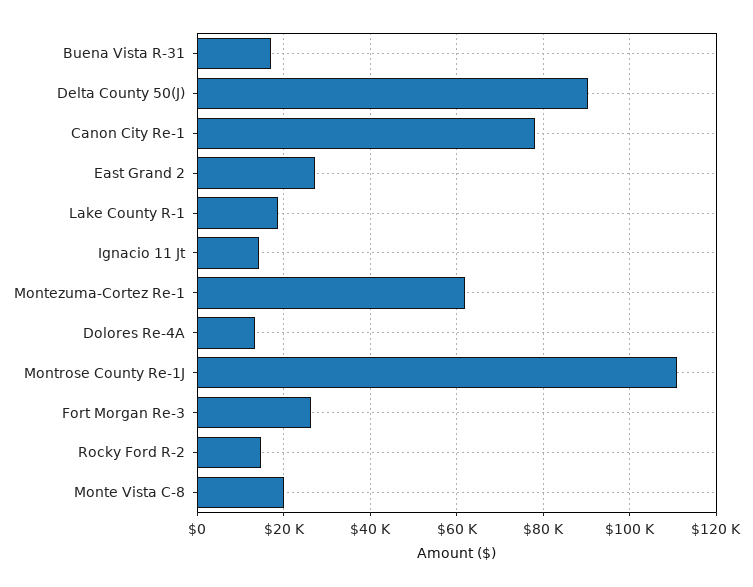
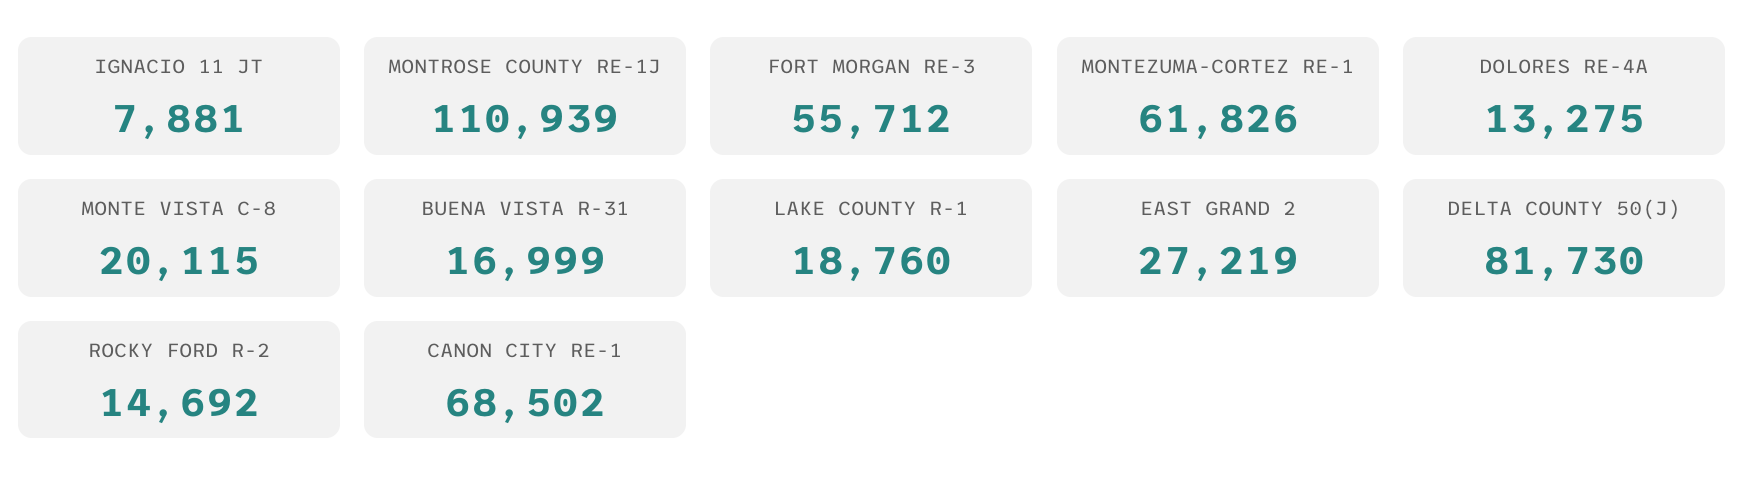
  {
    "Buena Vista R-31": 16999,
-   "Delta County 50(J)": 90000,
+   "Delta County 50(J)": 81730,
-   "Canon City Re-1": 78000,
+   "Canon City Re-1": 68502,
    "East Grand 2": 27219,
    "Lake County R-1": 18760,
-   "Ignacio 11 Jt": 14000,
+   "Ignacio 11 Jt": 7881,
    "Montezuma-Cortez Re-1": 61826,
    "Dolores Re-4A": 13275,
    "Montrose County Re-1J": 110939,
-   "Fort Morgan Re-3": 26000,
+   "Fort Morgan Re-3": 55712,
    "Rocky Ford R-2": 14692,
    "Monte Vista C-8": 20115
  }

